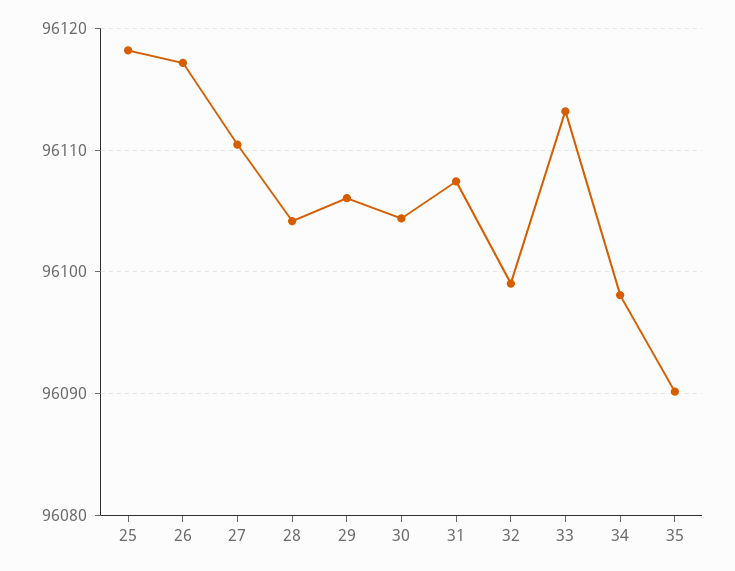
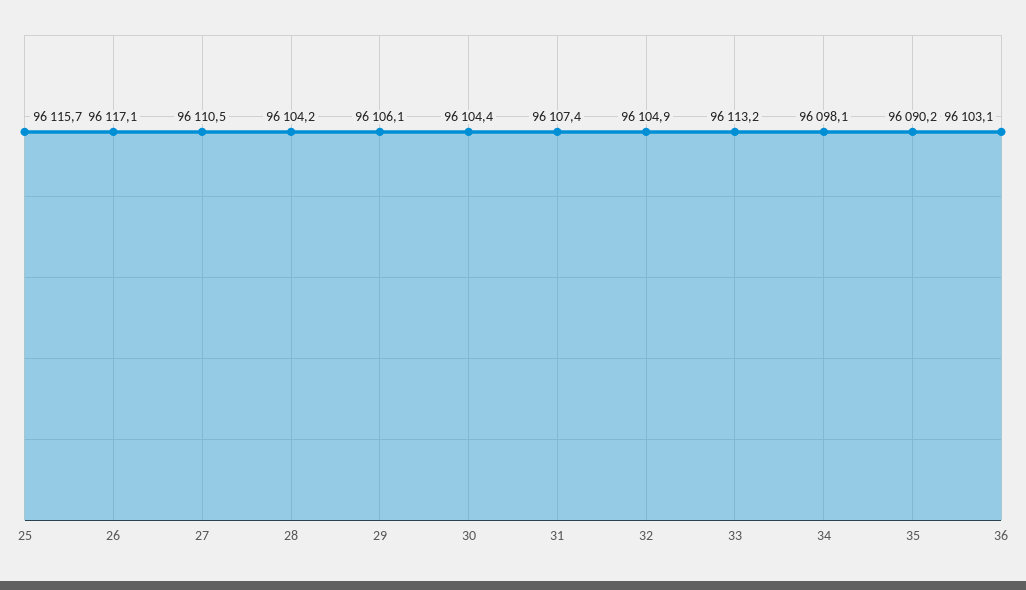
  {
-   "25": 96118,
+   "25": 96115.7,
    "26": 96117.1,
    "27": 96110.5,
    "28": 96104.2,
    "29": 96106.1,
    "30": 96104.4,
    "31": 96107.4,
-   "32": 96099,
+   "32": 96104.9,
    "33": 96113.2,
    "34": 96098.1,
-   "35": 96090.2
+   "35": 96090.2,
+   "36": 96103.1
  }

